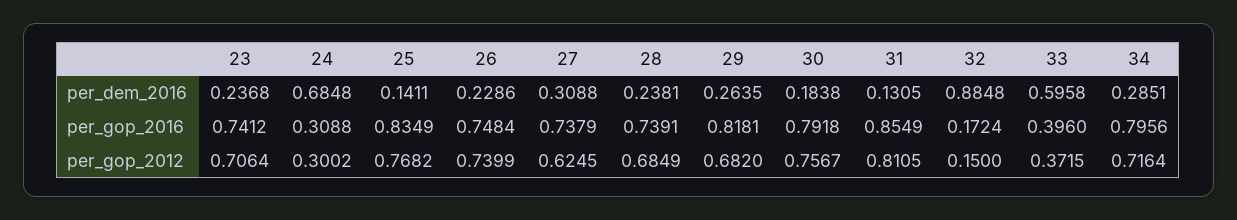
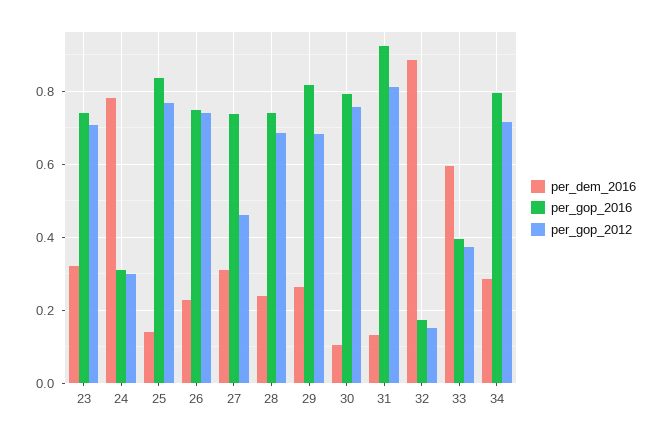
  {
    "per_dem_2016": {
-     "23": 0.2368,
+     "23": 0.32,
-     "24": 0.6848,
+     "24": 0.78,
      "25": 0.1411,
      "26": 0.2286,
      "27": 0.3088,
      "28": 0.2381,
      "29": 0.2635,
-     "30": 0.1838,
+     "30": 0.1,
      "31": 0.1305,
      "32": 0.8848,
      "33": 0.5958,
      "34": 0.2851
    },
    "per_gop_2016": {
      "23": 0.7412,
      "24": 0.3088,
      "25": 0.8349,
      "26": 0.7484,
      "27": 0.7379,
      "28": 0.7391,
      "29": 0.8181,
      "30": 0.7918,
-     "31": 0.8549,
+     "31": 0.92,
      "32": 0.1724,
      "33": 0.396,
      "34": 0.7956
    },
    "per_gop_2012": {
      "23": 0.7064,
      "24": 0.3002,
      "25": 0.7682,
      "26": 0.7399,
-     "27": 0.6245,
+     "27": 0.46,
      "28": 0.6849,
      "29": 0.682,
      "30": 0.7567,
      "31": 0.8105,
      "32": 0.15,
      "33": 0.3715,
      "34": 0.7164
    }
  }

